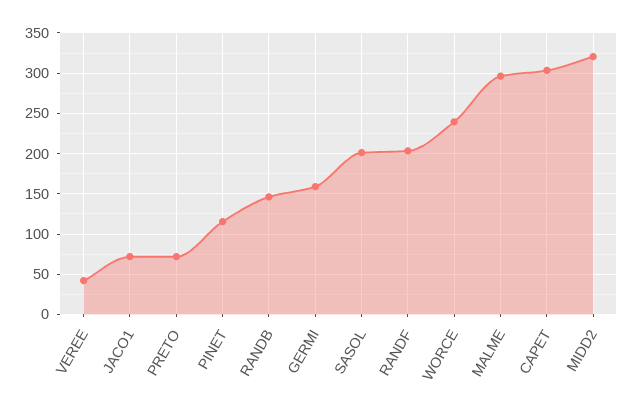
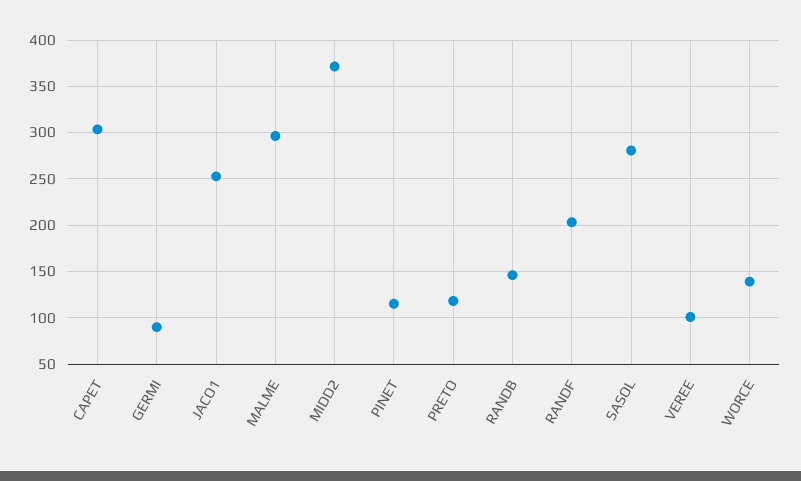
  {
-   "VEREE": 40,
+   "VEREE": 100,
-   "JACO1": 70,
+   "JACO1": 250,
-   "PRETO": 70,
+   "PRETO": 120,
    "PINET": 120,
    "RANDB": 150,
-   "GERMI": 160,
+   "GERMI": 90,
-   "SASOL": 200,
+   "SASOL": 280,
    "RANDF": 200,
-   "WORCE": 240,
+   "WORCE": 140,
    "MALME": 300,
    "CAPET": 300,
-   "MIDD2": 320
+   "MIDD2": 370
  }

